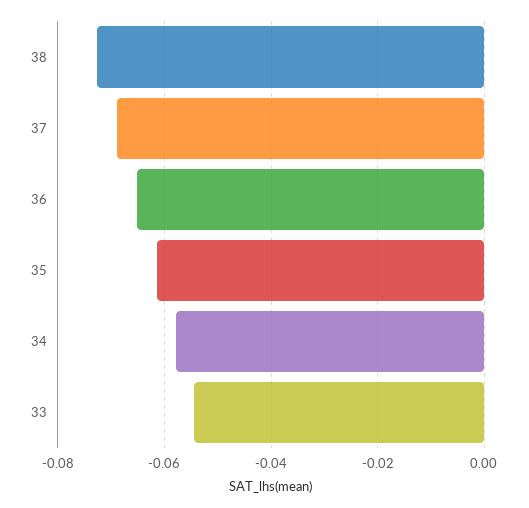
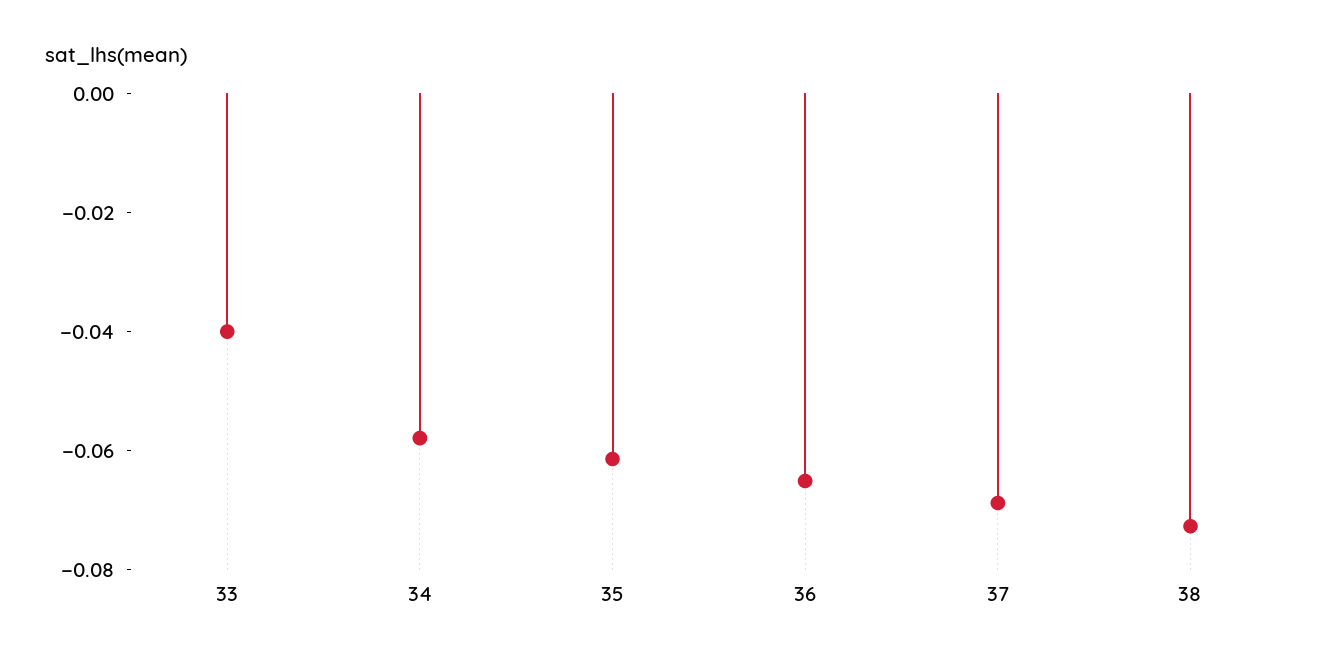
  {
    "38": -0.072,
    "37": -0.068,
    "36": -0.066,
    "35": -0.062,
    "34": -0.058,
-   "33": -0.054
+   "33": -0.04
  }

